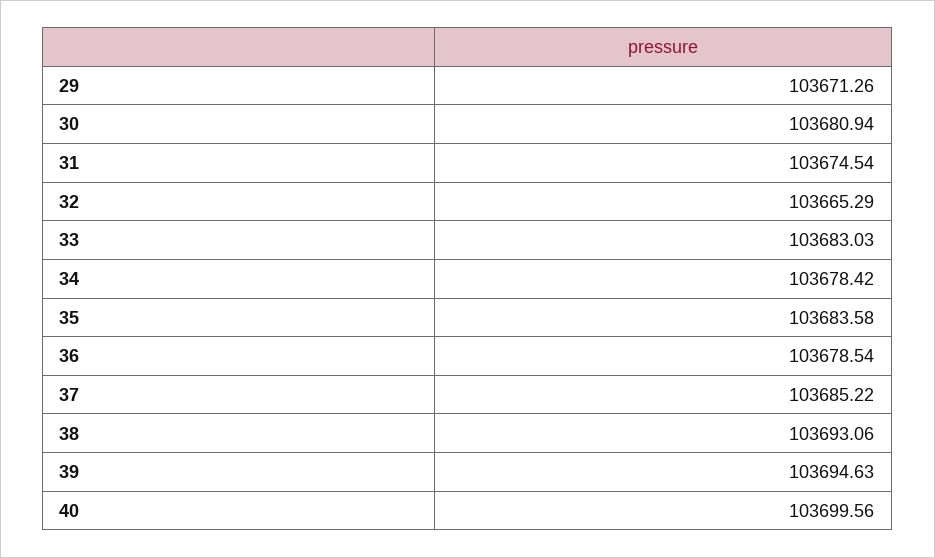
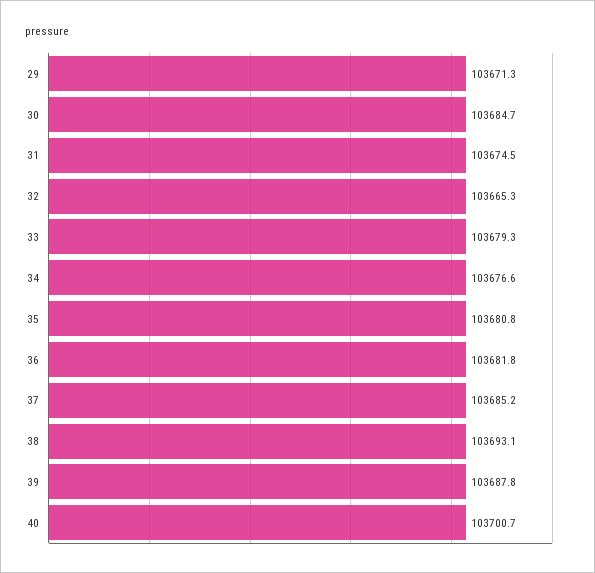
  {
    "29": 103671.26,
-   "30": 103680.94,
+   "30": 103684.7,
    "31": 103674.54,
    "32": 103665.29,
-   "33": 103683.03,
+   "33": 103679.3,
-   "34": 103678.42,
+   "34": 103676.6,
-   "35": 103683.58,
+   "35": 103680.8,
-   "36": 103678.54,
+   "36": 103681.8,
    "37": 103685.22,
    "38": 103693.06,
-   "39": 103694.63,
+   "39": 103687.8,
-   "40": 103699.56
+   "40": 103700.7
  }

